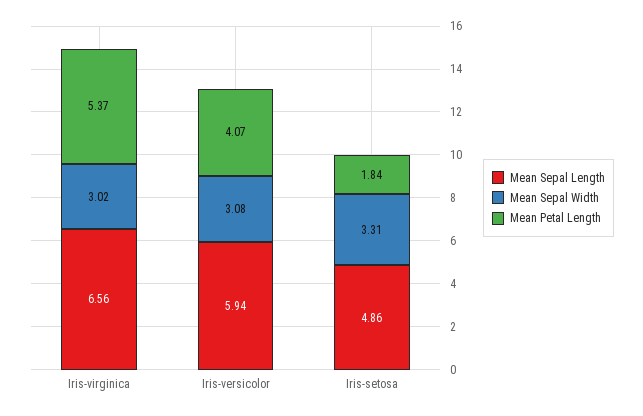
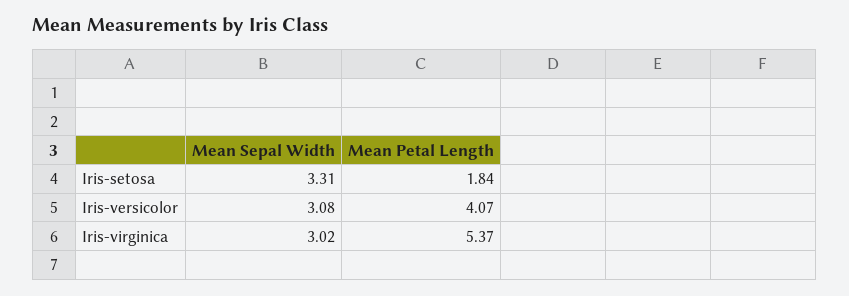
  {
-   "Mean Sepal Length": {
-     "Iris-virginica": 6.56,
-     "Iris-versicolor": 5.94,
-     "Iris-setosa": 4.86
-   },
    "Mean Sepal Width": {
      "Iris-virginica": 3.02,
      "Iris-versicolor": 3.08,
      "Iris-setosa": 3.31
    },
    "Mean Petal Length": {
      "Iris-virginica": 5.37,
      "Iris-versicolor": 4.07,
      "Iris-setosa": 1.84
    }
  }

